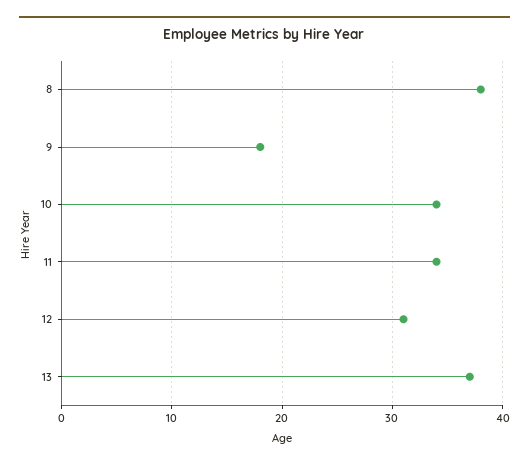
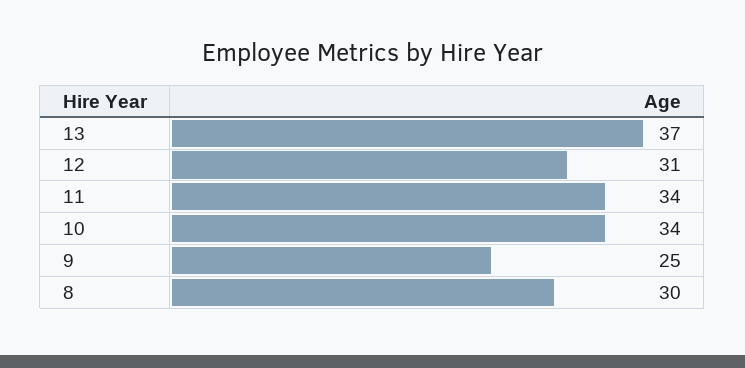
  {
-   "8": 38,
+   "8": 30,
-   "9": 18,
+   "9": 25,
    "10": 34,
    "11": 34,
    "12": 31,
    "13": 37
  }

